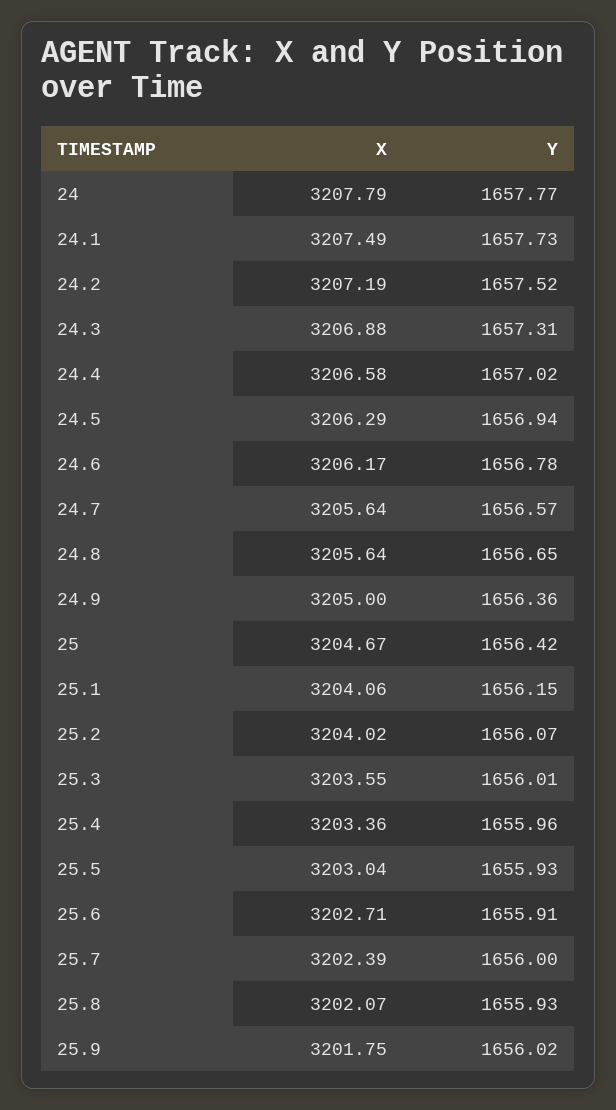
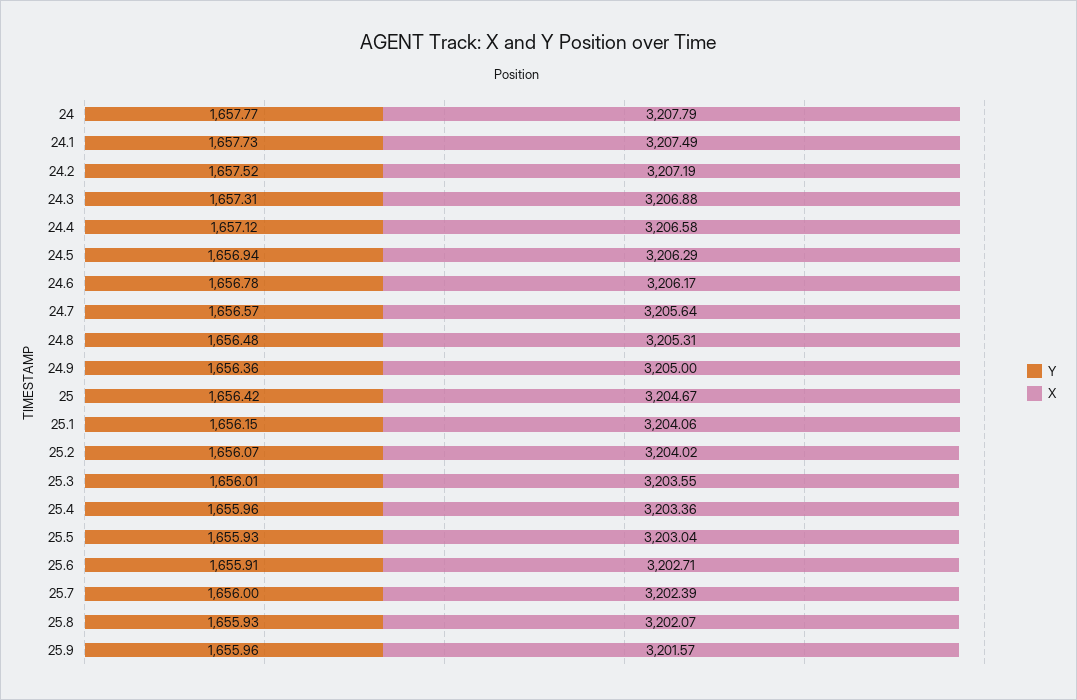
  {
    "X": {
      "24": 3207.79,
      "24.1": 3207.49,
      "24.2": 3207.19,
      "24.3": 3206.88,
      "24.4": 3206.58,
      "24.5": 3206.29,
      "24.6": 3206.17,
      "24.7": 3205.64,
-     "24.8": 3205.64,
+     "24.8": 3205.31,
      "24.9": 3205,
      "25": 3204.67,
      "25.1": 3204.06,
      "25.2": 3204.02,
      "25.3": 3203.55,
      "25.4": 3203.36,
      "25.5": 3203.04,
      "25.6": 3202.71,
      "25.7": 3202.39,
      "25.8": 3202.07,
-     "25.9": 3201.75
+     "25.9": 3201.57
    },
    "Y": {
      "24": 1657.77,
      "24.1": 1657.73,
      "24.2": 1657.52,
      "24.3": 1657.31,
-     "24.4": 1657.02,
+     "24.4": 1657.12,
      "24.5": 1656.94,
      "24.6": 1656.78,
      "24.7": 1656.57,
-     "24.8": 1656.65,
+     "24.8": 1656.48,
      "24.9": 1656.36,
      "25": 1656.42,
      "25.1": 1656.15,
      "25.2": 1656.07,
      "25.3": 1656.01,
      "25.4": 1655.96,
      "25.5": 1655.93,
      "25.6": 1655.91,
      "25.7": 1656,
      "25.8": 1655.93,
-     "25.9": 1656.02
+     "25.9": 1655.96
    }
  }

